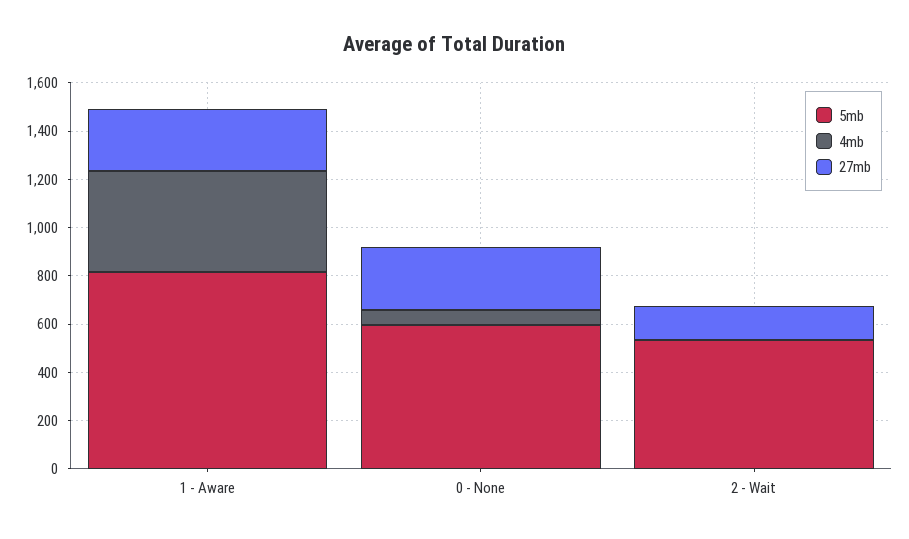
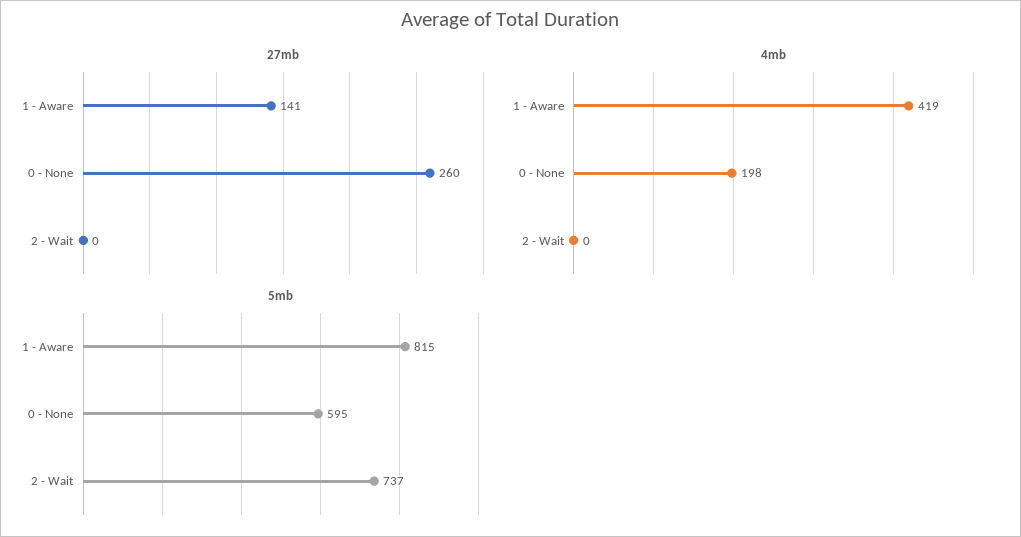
  {
    "5mb": {
      "1 - Aware": 815,
      "0 - None": 595,
-     "2 - Wait": 550
+     "2 - Wait": 737
    },
    "4mb": {
      "1 - Aware": 419,
-     "0 - None": 50,
+     "0 - None": 198,
      "2 - Wait": 0
    },
    "27mb": {
-     "1 - Aware": 250,
+     "1 - Aware": 141,
      "0 - None": 260,
-     "2 - Wait": 150
+     "2 - Wait": 0
    }
  }

